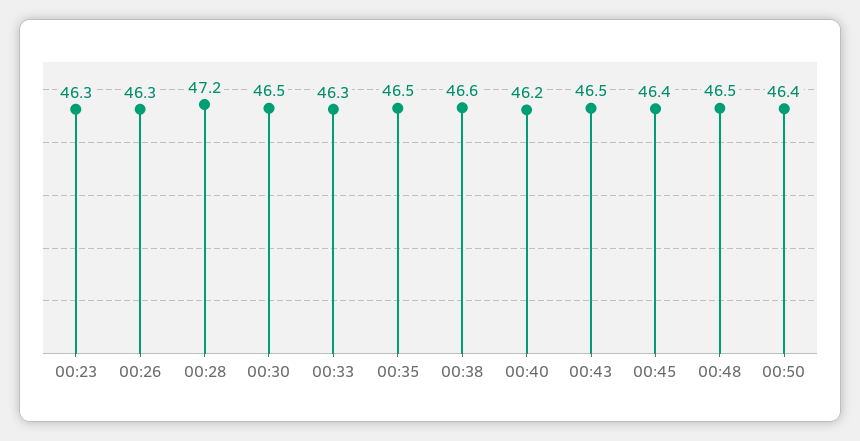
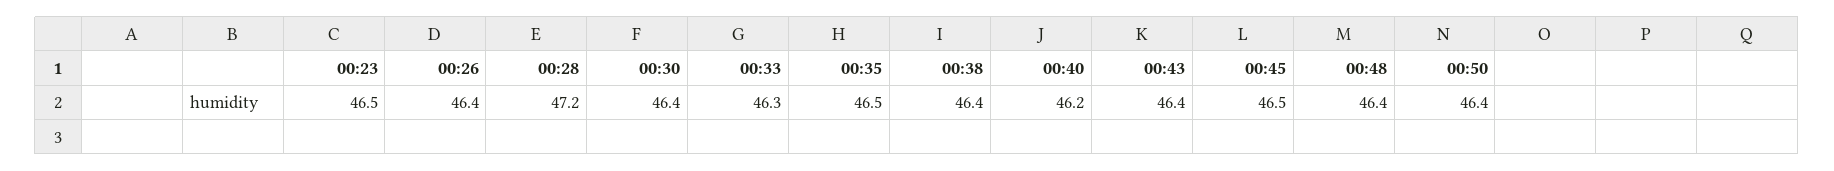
  {
-   "00:23": 46.3,
+   "00:23": 46.5,
-   "00:26": 46.3,
+   "00:26": 46.4,
    "00:28": 47.2,
-   "00:30": 46.5,
+   "00:30": 46.4,
    "00:33": 46.3,
    "00:35": 46.5,
-   "00:38": 46.6,
+   "00:38": 46.4,
    "00:40": 46.2,
-   "00:43": 46.5,
+   "00:43": 46.4,
-   "00:45": 46.4,
+   "00:45": 46.5,
-   "00:48": 46.5,
+   "00:48": 46.4,
    "00:50": 46.4
  }

